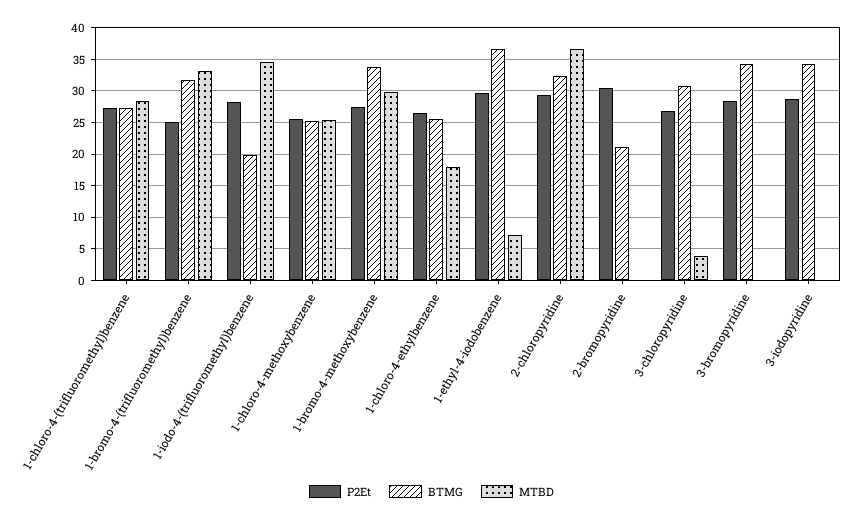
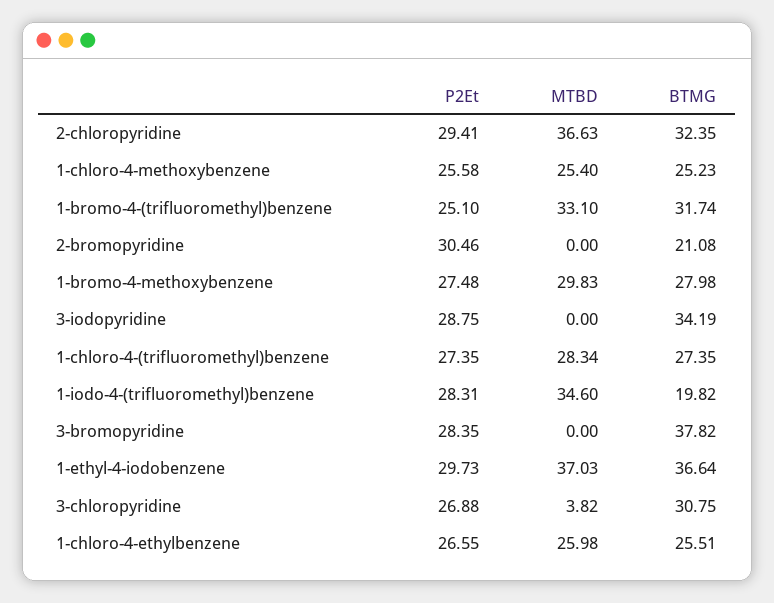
  {
    "P2Et": {
      "1-chloro-4-(trifluoromethyl)benzene": 27.35,
      "1-bromo-4-(trifluoromethyl)benzene": 25.1,
      "1-iodo-4-(trifluoromethyl)benzene": 28.31,
      "1-chloro-4-methoxybenzene": 25.58,
      "1-bromo-4-methoxybenzene": 27.48,
      "1-chloro-4-ethylbenzene": 26.55,
      "1-ethyl-4-iodobenzene": 29.73,
      "2-chloropyridine": 29.41,
      "2-bromopyridine": 30.46,
      "3-chloropyridine": 26.88,
      "3-bromopyridine": 28.35,
      "3-iodopyridine": 28.75
    },
    "BTMG": {
      "1-chloro-4-(trifluoromethyl)benzene": 27.35,
      "1-bromo-4-(trifluoromethyl)benzene": 31.74,
      "1-iodo-4-(trifluoromethyl)benzene": 19.82,
      "1-chloro-4-methoxybenzene": 25.23,
-     "1-bromo-4-methoxybenzene": 34,
+     "1-bromo-4-methoxybenzene": 27.98,
      "1-chloro-4-ethylbenzene": 25.51,
      "1-ethyl-4-iodobenzene": 36.64,
      "2-chloropyridine": 32.35,
      "2-bromopyridine": 21.08,
      "3-chloropyridine": 30.75,
-     "3-bromopyridine": 34,
+     "3-bromopyridine": 37.82,
      "3-iodopyridine": 34.19
    },
    "MTBD": {
      "1-chloro-4-(trifluoromethyl)benzene": 28.34,
      "1-bromo-4-(trifluoromethyl)benzene": 33.1,
      "1-iodo-4-(trifluoromethyl)benzene": 34.6,
      "1-chloro-4-methoxybenzene": 25.4,
      "1-bromo-4-methoxybenzene": 29.83,
-     "1-chloro-4-ethylbenzene": 18,
+     "1-chloro-4-ethylbenzene": 25.98,
-     "1-ethyl-4-iodobenzene": 7,
+     "1-ethyl-4-iodobenzene": 37.03,
      "2-chloropyridine": 36.63,
      "2-bromopyridine": 0,
      "3-chloropyridine": 3.82,
      "3-bromopyridine": 0,
      "3-iodopyridine": 0
    }
  }

